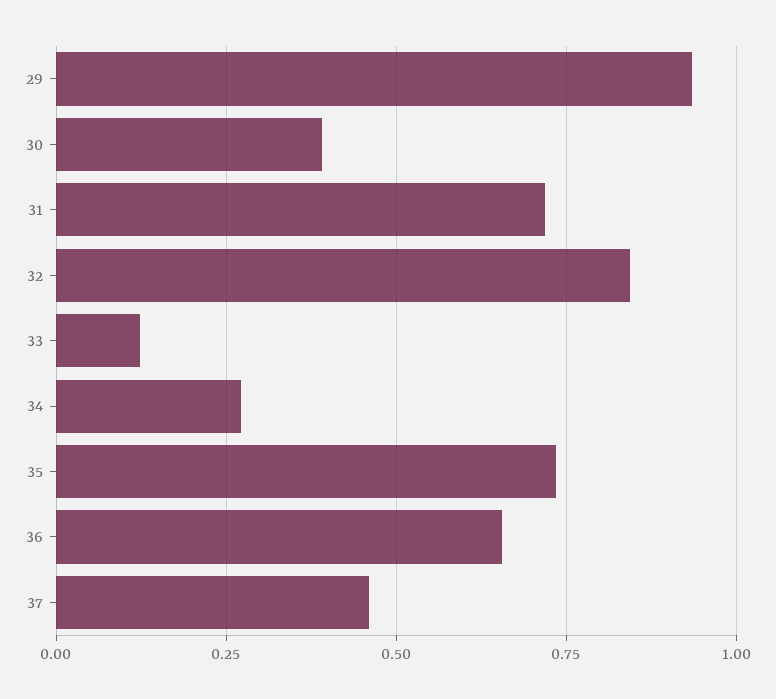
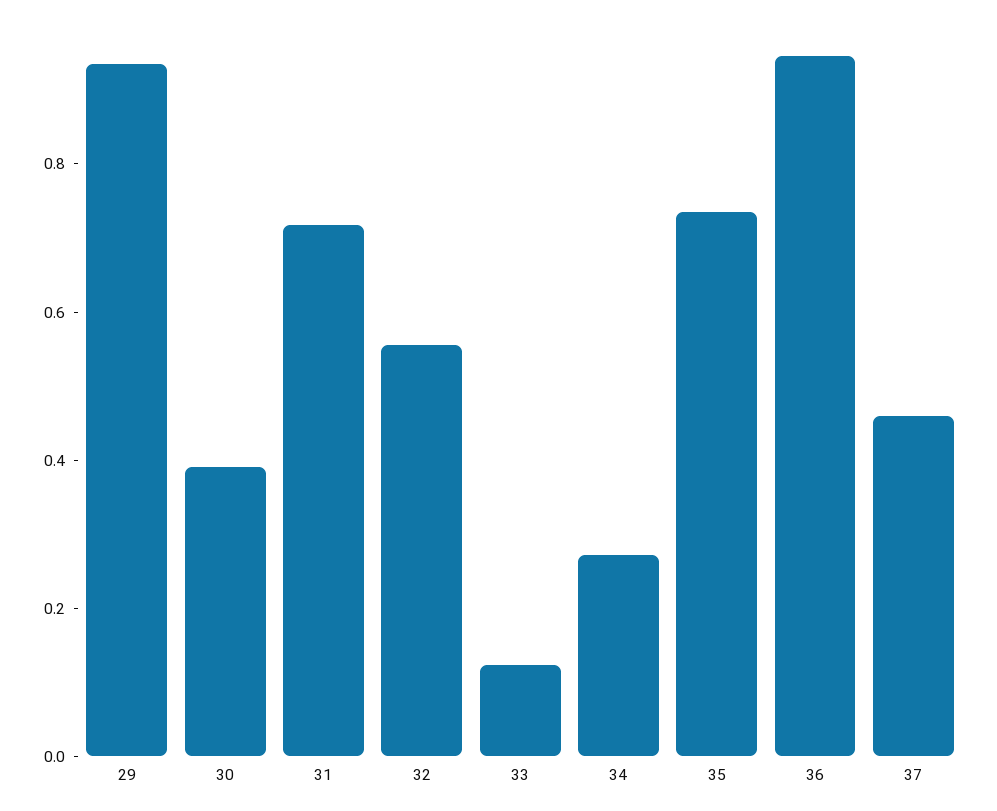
  {
    "29": 0.925,
    "30": 0.4,
    "31": 0.725,
-   "32": 0.85,
+   "32": 0.55,
    "33": 0.125,
    "34": 0.275,
    "35": 0.725,
-   "36": 0.65,
+   "36": 0.95,
    "37": 0.45
  }

